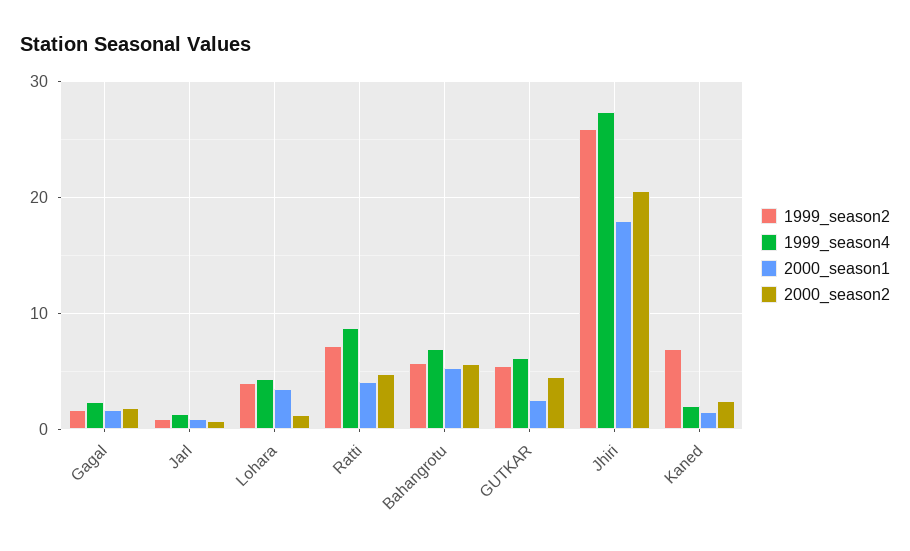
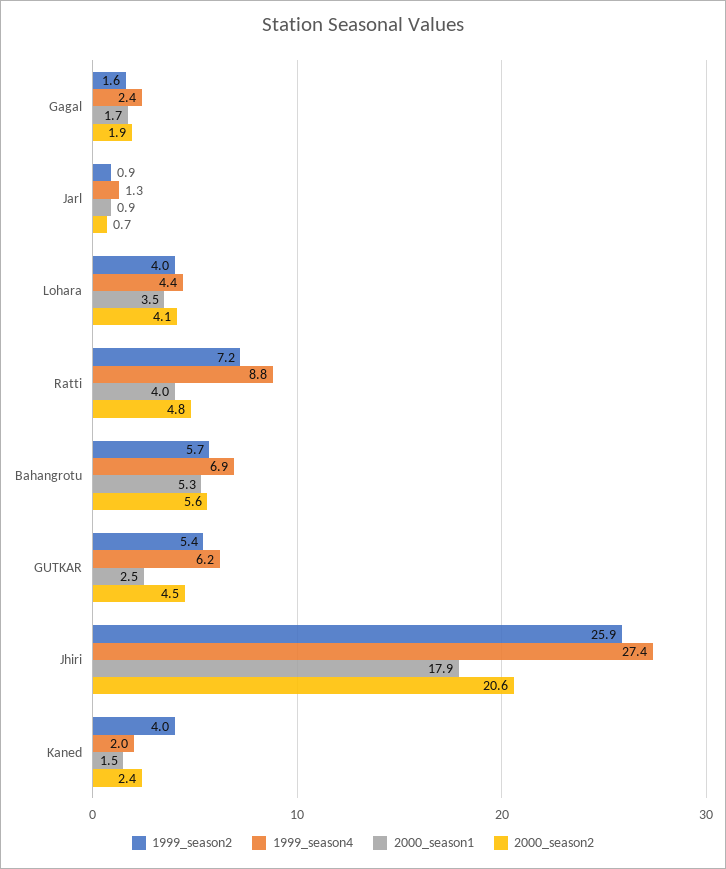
  {
    "1999_season2": {
      "Gagal": 1.6,
      "Jarl": 0.9,
      "Lohara": 4,
      "Ratti": 7.2,
      "Bahangrotu": 5.7,
      "GUTKAR": 5.4,
      "Jhiri": 25.9,
-     "Kaned": 7
+     "Kaned": 4
    },
    "1999_season4": {
      "Gagal": 2.4,
      "Jarl": 1.3,
      "Lohara": 4.4,
      "Ratti": 8.8,
      "Bahangrotu": 6.9,
      "GUTKAR": 6.2,
      "Jhiri": 27.4,
      "Kaned": 2
    },
    "2000_season1": {
      "Gagal": 1.7,
      "Jarl": 0.9,
      "Lohara": 3.5,
      "Ratti": 4,
      "Bahangrotu": 5.3,
      "GUTKAR": 2.5,
      "Jhiri": 17.9,
      "Kaned": 1.5
    },
    "2000_season2": {
      "Gagal": 1.9,
      "Jarl": 0.7,
-     "Lohara": 1,
+     "Lohara": 4.1,
      "Ratti": 4.8,
      "Bahangrotu": 5.6,
      "GUTKAR": 4.5,
      "Jhiri": 20.6,
      "Kaned": 2.4
    }
  }

